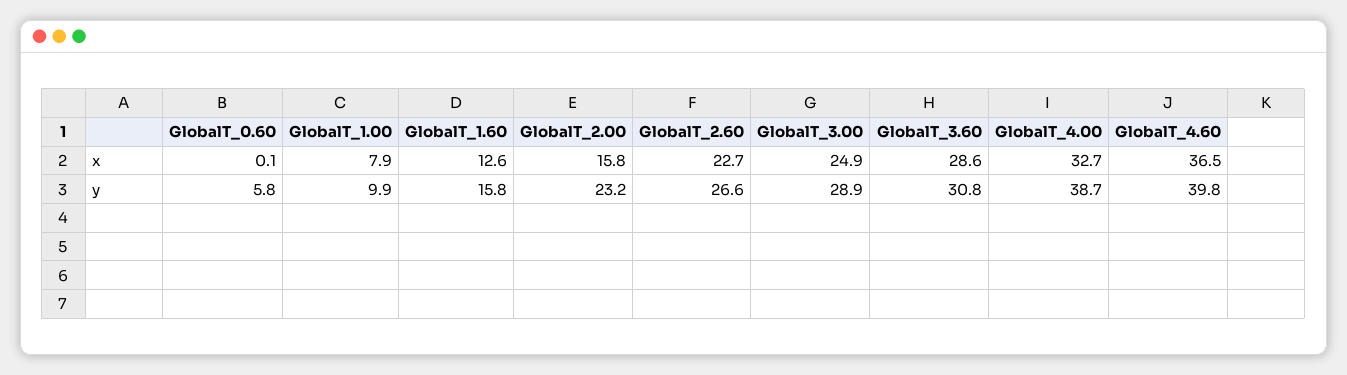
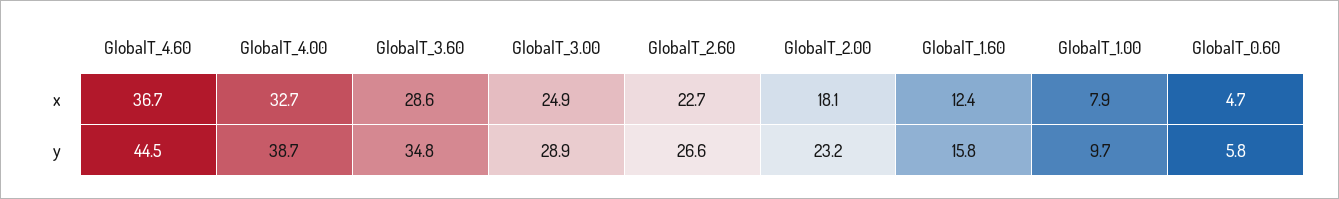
  {
    "GlobalT_0.60": {
-     "x": 0.1,
+     "x": 4.7,
      "y": 5.8
    },
    "GlobalT_1.00": {
      "x": 7.9,
-     "y": 9.9
+     "y": 9.7
    },
    "GlobalT_1.60": {
-     "x": 12.6,
+     "x": 12.4,
      "y": 15.8
    },
    "GlobalT_2.00": {
-     "x": 15.8,
+     "x": 18.1,
      "y": 23.2
    },
    "GlobalT_2.60": {
      "x": 22.7,
      "y": 26.6
    },
    "GlobalT_3.00": {
      "x": 24.9,
      "y": 28.9
    },
    "GlobalT_3.60": {
      "x": 28.6,
-     "y": 30.8
+     "y": 34.8
    },
    "GlobalT_4.00": {
      "x": 32.7,
      "y": 38.7
    },
    "GlobalT_4.60": {
-     "x": 36.5,
+     "x": 36.7,
-     "y": 39.8
+     "y": 44.5
    }
  }

